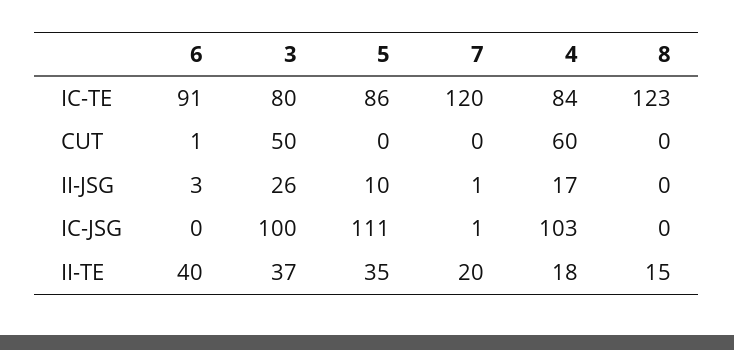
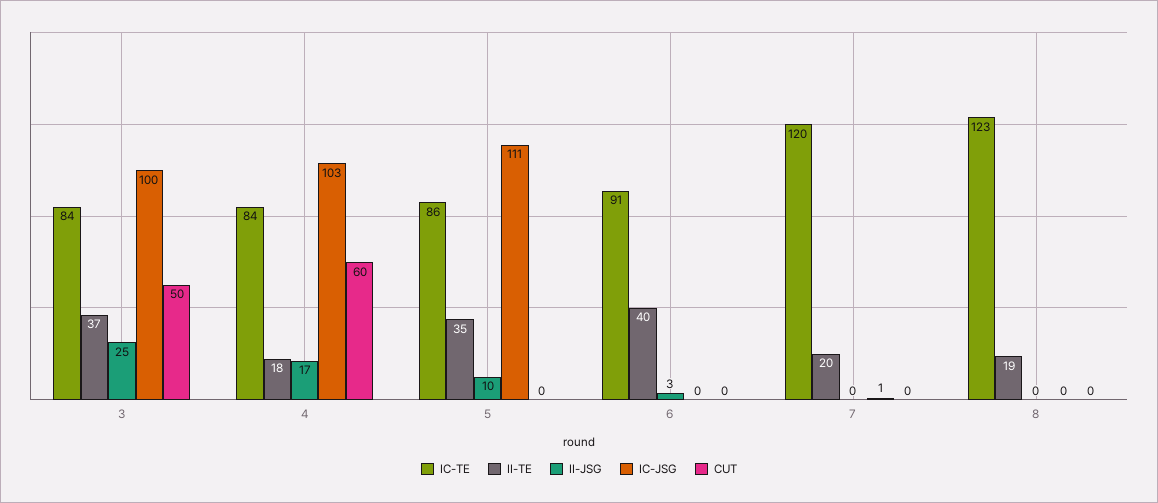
  {
    "IC-TE": {
      "6": 91,
-     "3": 80,
+     "3": 84,
      "5": 86,
      "7": 120,
      "4": 84,
      "8": 123
    },
    "CUT": {
-     "6": 1,
+     "6": 0,
      "3": 50,
      "5": 0,
      "7": 0,
      "4": 60,
      "8": 0
    },
    "II-JSG": {
      "6": 3,
-     "3": 26,
+     "3": 25,
      "5": 10,
-     "7": 1,
+     "7": 0,
      "4": 17,
      "8": 0
    },
    "IC-JSG": {
      "6": 0,
      "3": 100,
      "5": 111,
      "7": 1,
      "4": 103,
      "8": 0
    },
    "II-TE": {
      "6": 40,
      "3": 37,
      "5": 35,
      "7": 20,
      "4": 18,
-     "8": 15
+     "8": 19
    }
  }

